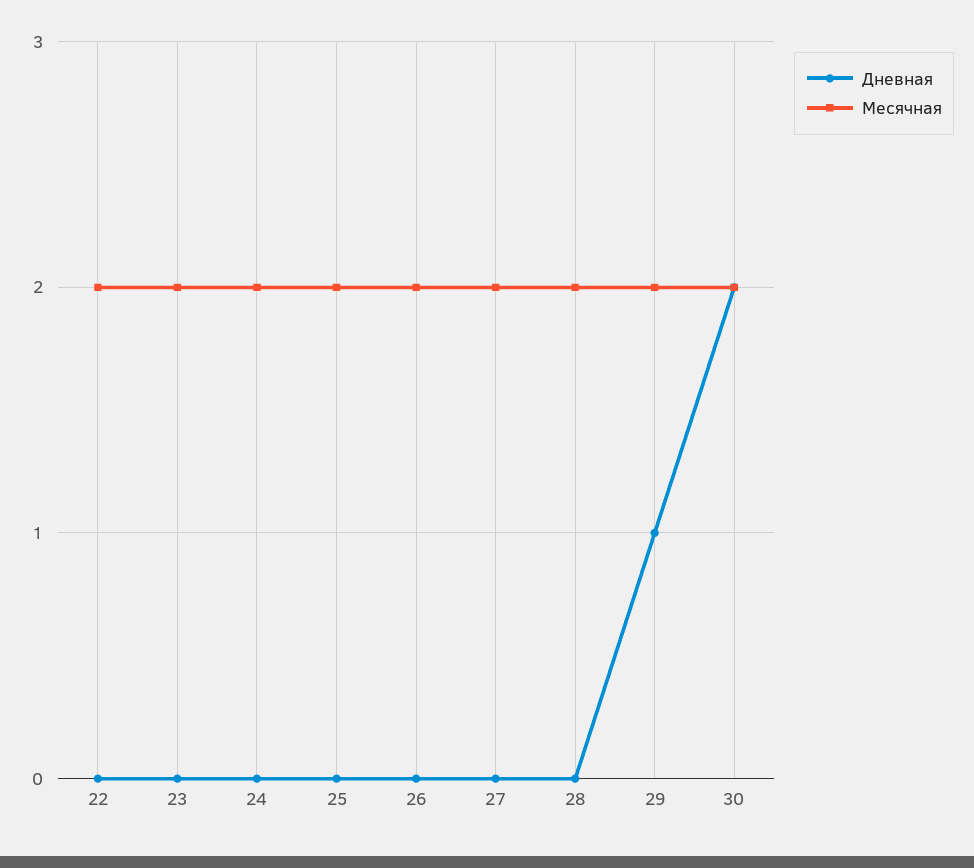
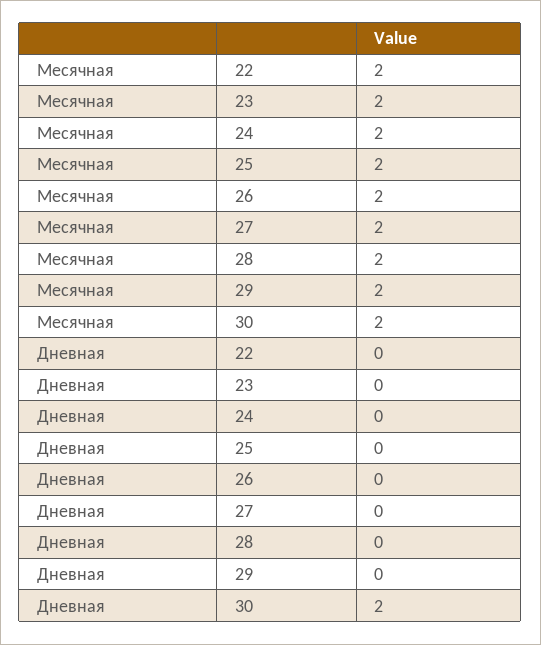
  {
    "Дневная": {
      "22": 0,
      "23": 0,
      "24": 0,
      "25": 0,
      "26": 0,
      "27": 0,
      "28": 0,
-     "29": 1,
+     "29": 0,
      "30": 2
    },
    "Месячная": {
      "22": 2,
      "23": 2,
      "24": 2,
      "25": 2,
      "26": 2,
      "27": 2,
      "28": 2,
      "29": 2,
      "30": 2
    }
  }

